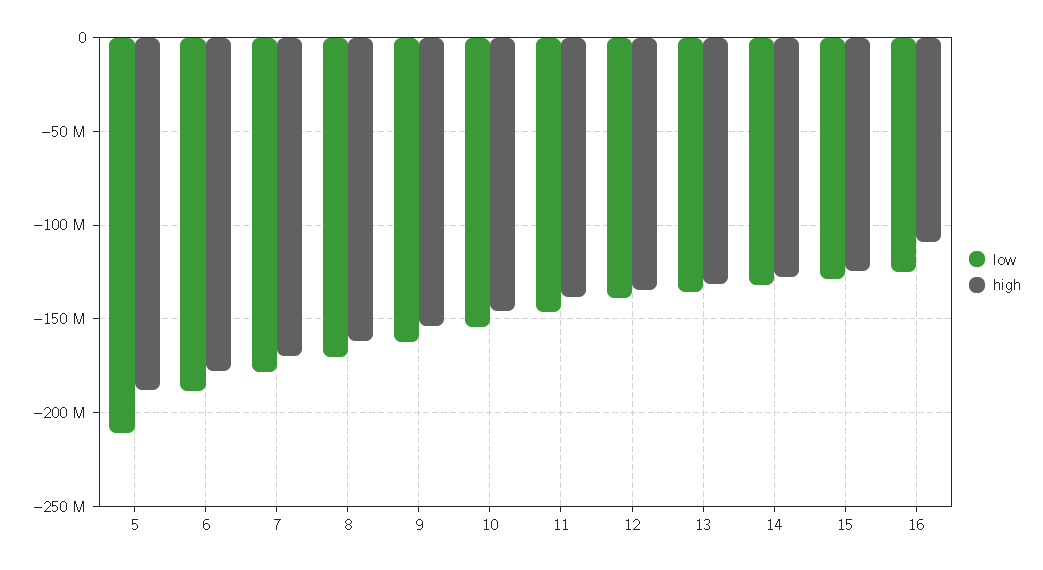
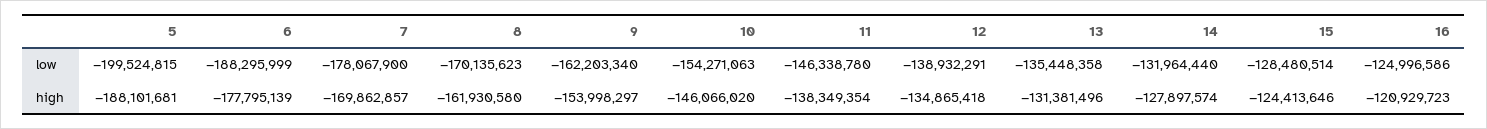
  {
    "low": {
-     "5": -210000000,
+     "5": -199524815,
      "6": -188295999,
      "7": -178067900,
      "8": -170135623,
      "9": -162203340,
      "10": -154271063,
      "11": -146338780,
      "12": -138932291,
      "13": -135448358,
      "14": -131964440,
      "15": -128480514,
      "16": -124996586
    },
    "high": {
      "5": -188101681,
      "6": -177795139,
      "7": -169862857,
      "8": -161930580,
      "9": -153998297,
      "10": -146066020,
      "11": -138349354,
      "12": -134865418,
      "13": -131381496,
      "14": -127897574,
      "15": -124413646,
-     "16": -110000000
+     "16": -120929723
    }
  }

